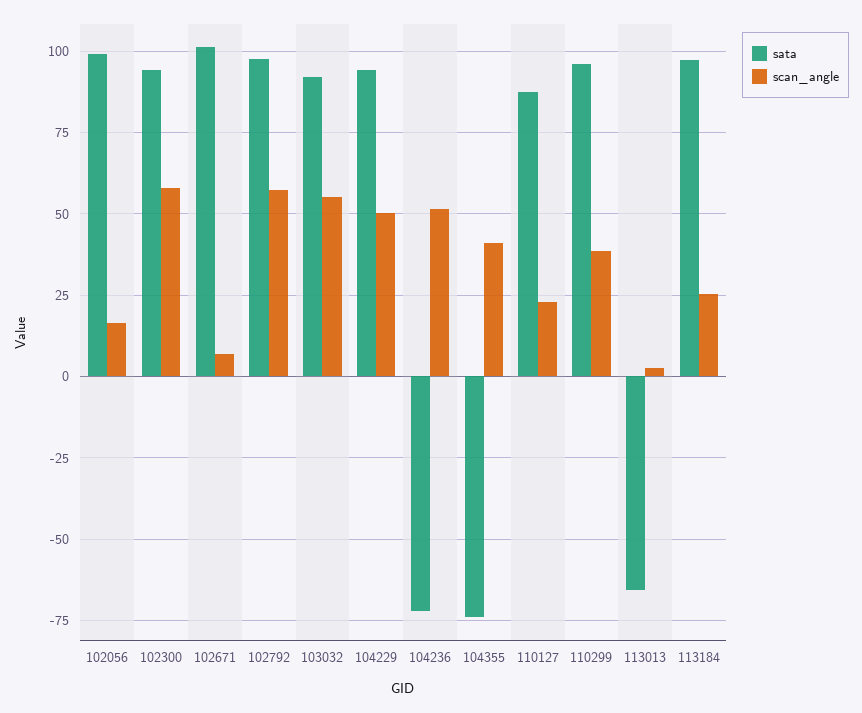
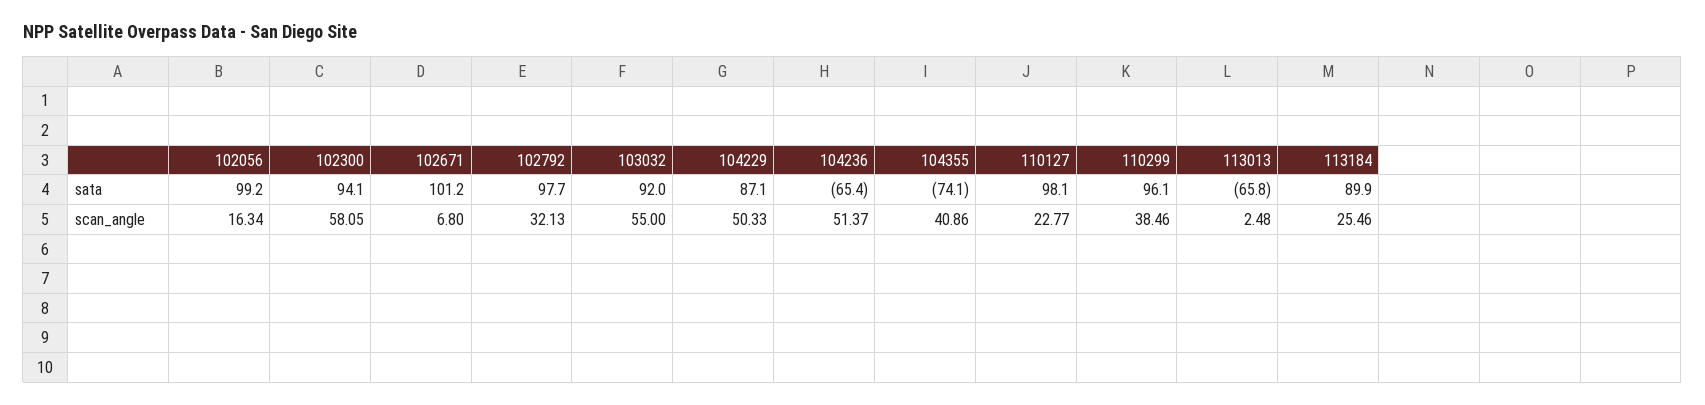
  {
    "sata": {
      "102056": 99.2,
      "102300": 94.1,
      "102671": 101.2,
      "102792": 97.7,
      "103032": 92,
-     "104229": 95,
+     "104229": 87.1,
-     "104236": -72.5,
+     "104236": -65.4,
      "104355": -74.1,
-     "110127": 87.5,
+     "110127": 98.1,
      "110299": 96.1,
      "113013": -65.8,
-     "113184": 97.5
+     "113184": 89.9
    },
    "scan_angle": {
      "102056": 16.34,
      "102300": 58.05,
      "102671": 6.8,
-     "102792": 57.5,
+     "102792": 32.13,
      "103032": 55,
      "104229": 50.33,
      "104236": 51.37,
      "104355": 40.86,
      "110127": 22.77,
      "110299": 38.46,
      "113013": 2.48,
      "113184": 25.46
    }
  }

